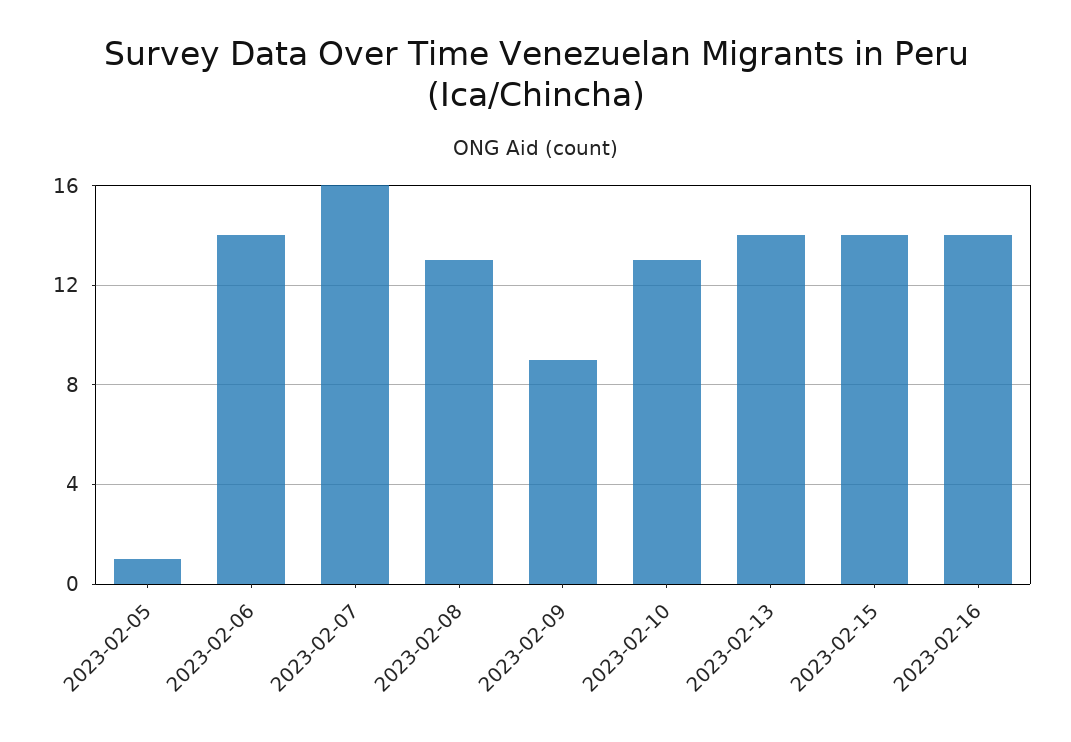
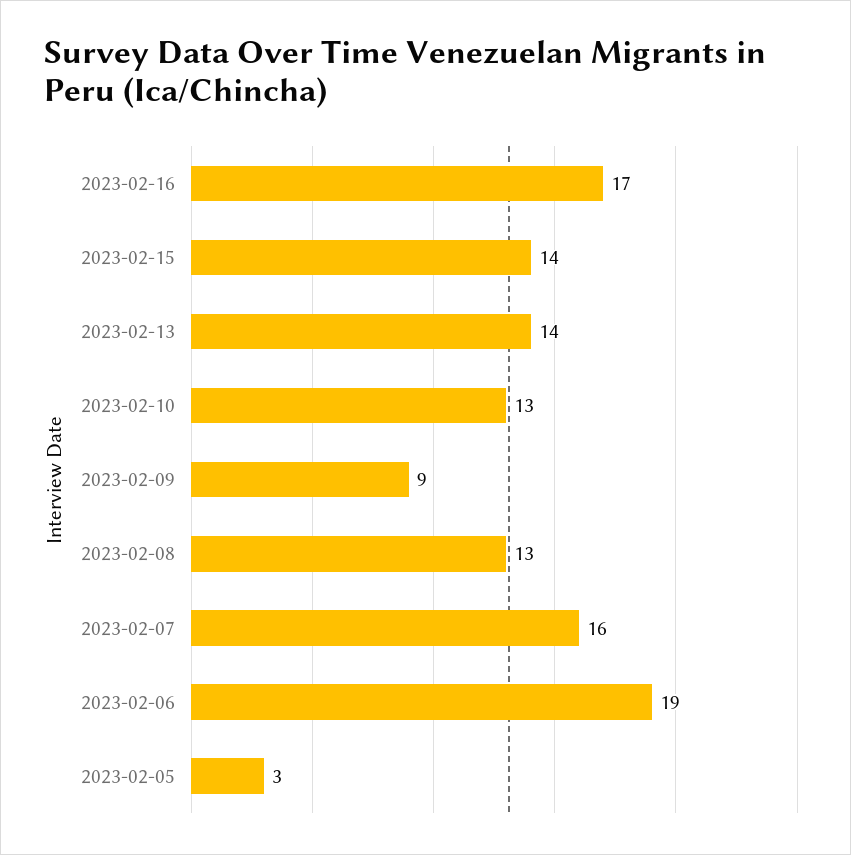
  {
-   "2023-02-05": 1,
+   "2023-02-05": 3,
-   "2023-02-06": 14,
+   "2023-02-06": 19,
    "2023-02-07": 16,
    "2023-02-08": 13,
    "2023-02-09": 9,
    "2023-02-10": 13,
    "2023-02-13": 14,
    "2023-02-15": 14,
-   "2023-02-16": 14
+   "2023-02-16": 17
  }

